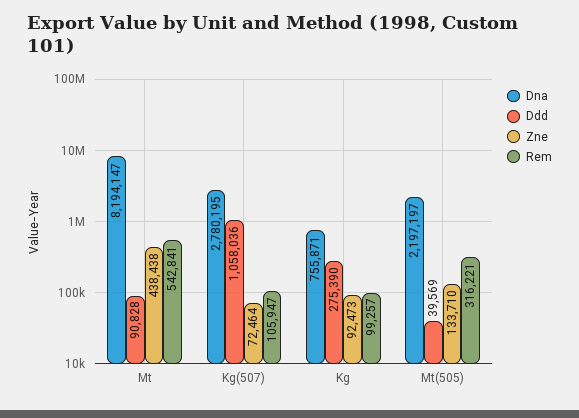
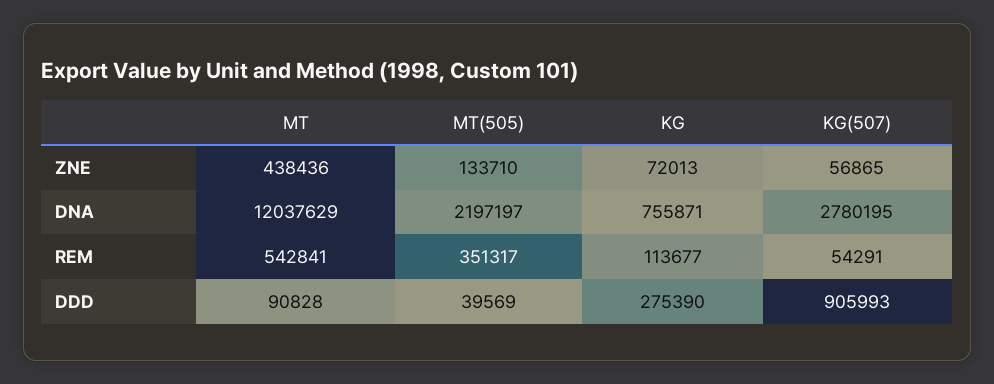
  {
    "Dna": {
-     "Mt": 8194147,
+     "Mt": 12037629,
      "Kg(507)": 2780195,
      "Kg": 755871,
      "Mt(505)": 2197197
    },
    "Ddd": {
      "Mt": 90828,
-     "Kg(507)": 1058036,
+     "Kg(507)": 905993,
      "Kg": 275390,
      "Mt(505)": 39569
    },
    "Zne": {
-     "Mt": 438438,
+     "Mt": 438436,
-     "Kg(507)": 72464,
+     "Kg(507)": 56865,
-     "Kg": 92473,
+     "Kg": 72013,
      "Mt(505)": 133710
    },
    "Rem": {
      "Mt": 542841,
-     "Kg(507)": 105947,
+     "Kg(507)": 54291,
-     "Kg": 99257,
+     "Kg": 113677,
-     "Mt(505)": 316221
+     "Mt(505)": 351317
    }
  }

